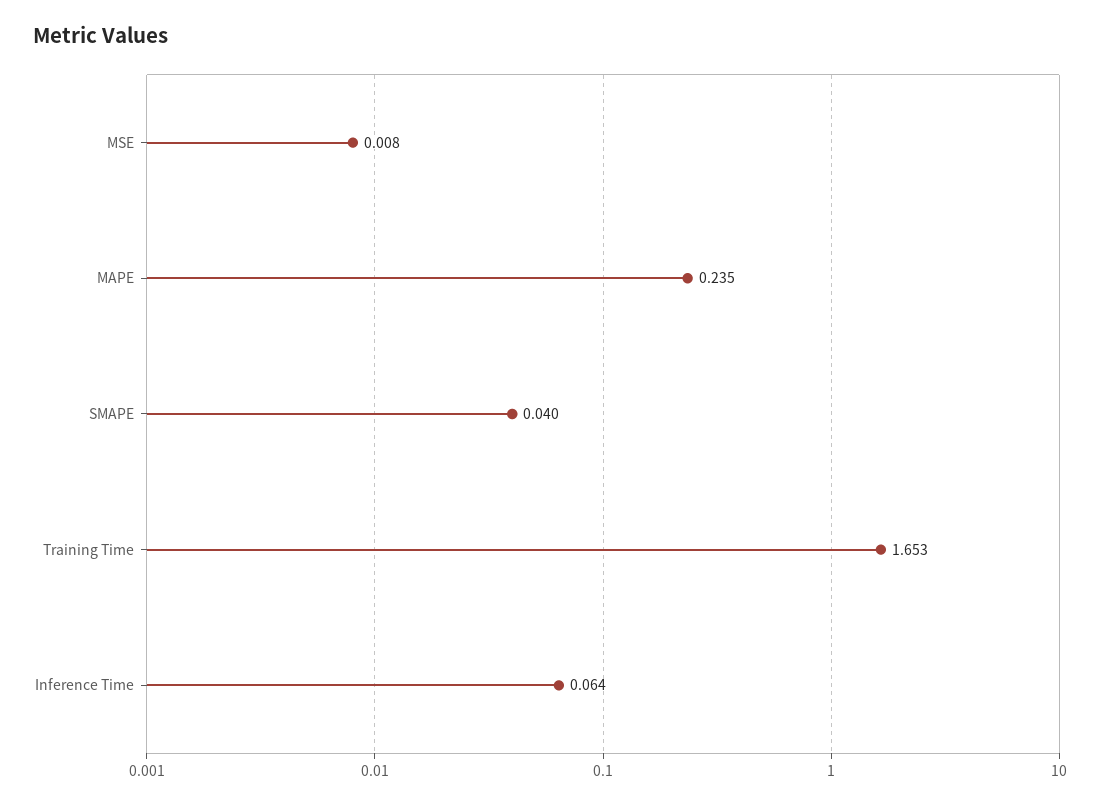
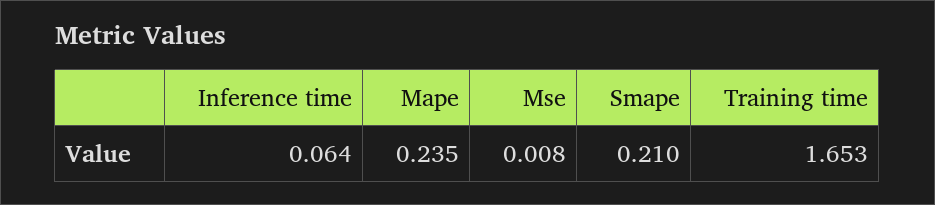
  {
    "MSE": 0.008,
    "MAPE": 0.235,
-   "SMAPE": 0.04,
+   "SMAPE": 0.21,
    "Training Time": 1.653,
    "Inference Time": 0.064
  }

